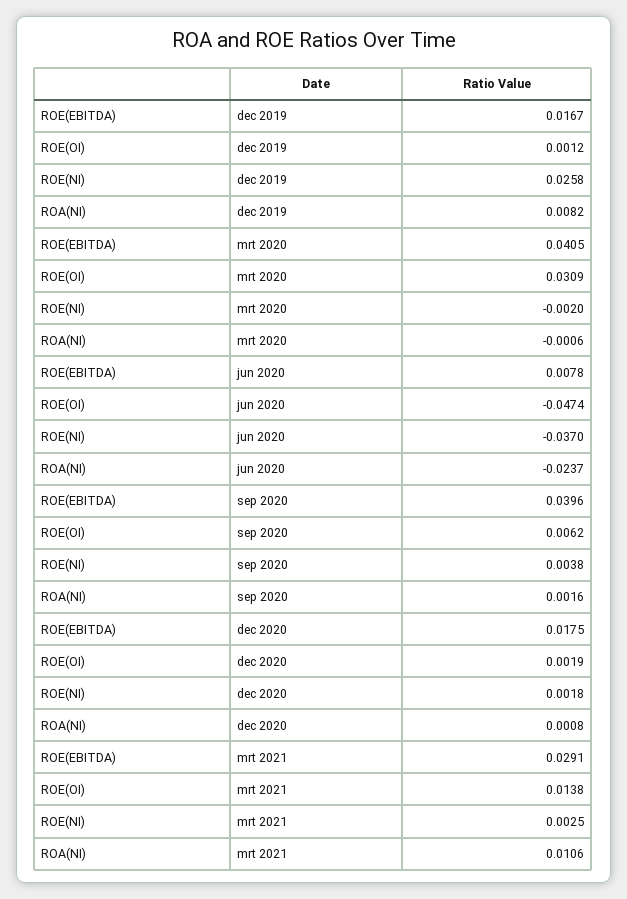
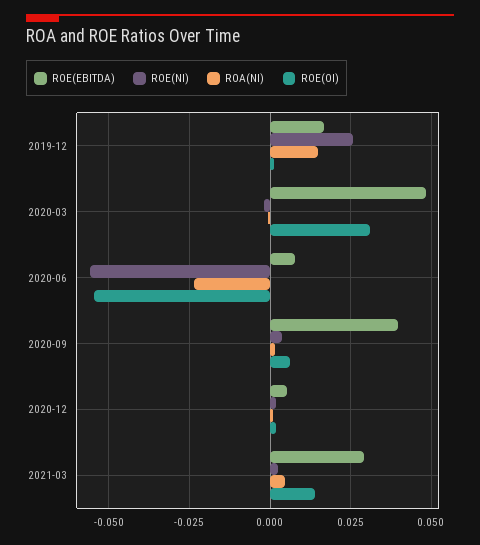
  {
    "ROE(EBITDA)": {
      "dec 2019": 0.0167,
-     "mrt 2020": 0.0405,
+     "mrt 2020": 0.0475,
      "jun 2020": 0.0078,
      "sep 2020": 0.0396,
-     "dec 2020": 0.0175,
+     "dec 2020": 0.005,
      "mrt 2021": 0.0291
    },
    "ROE(OI)": {
      "dec 2019": 0.0012,
      "mrt 2020": 0.0309,
-     "jun 2020": -0.0474,
+     "jun 2020": -0.055,
      "sep 2020": 0.0062,
      "dec 2020": 0.0019,
      "mrt 2021": 0.0138
    },
    "ROE(NI)": {
      "dec 2019": 0.0258,
      "mrt 2020": -0.002,
-     "jun 2020": -0.037,
+     "jun 2020": -0.055,
      "sep 2020": 0.0038,
      "dec 2020": 0.0018,
      "mrt 2021": 0.0025
    },
    "ROA(NI)": {
-     "dec 2019": 0.0082,
+     "dec 2019": 0.015,
      "mrt 2020": -0.0006,
      "jun 2020": -0.0237,
      "sep 2020": 0.0016,
      "dec 2020": 0.0008,
-     "mrt 2021": 0.0106
+     "mrt 2021": 0.005
    }
  }

